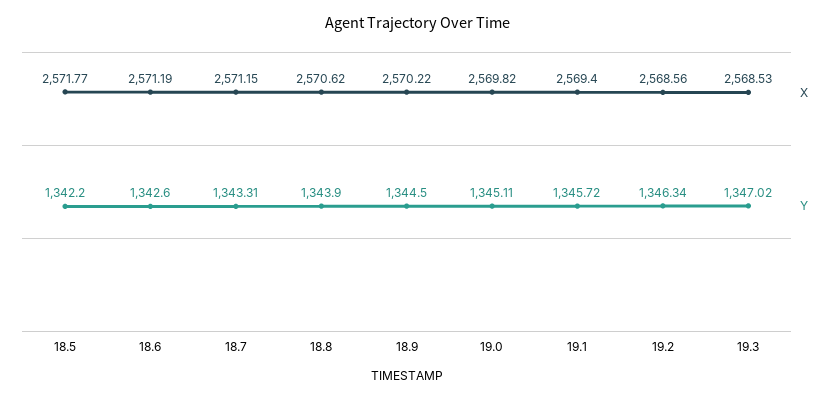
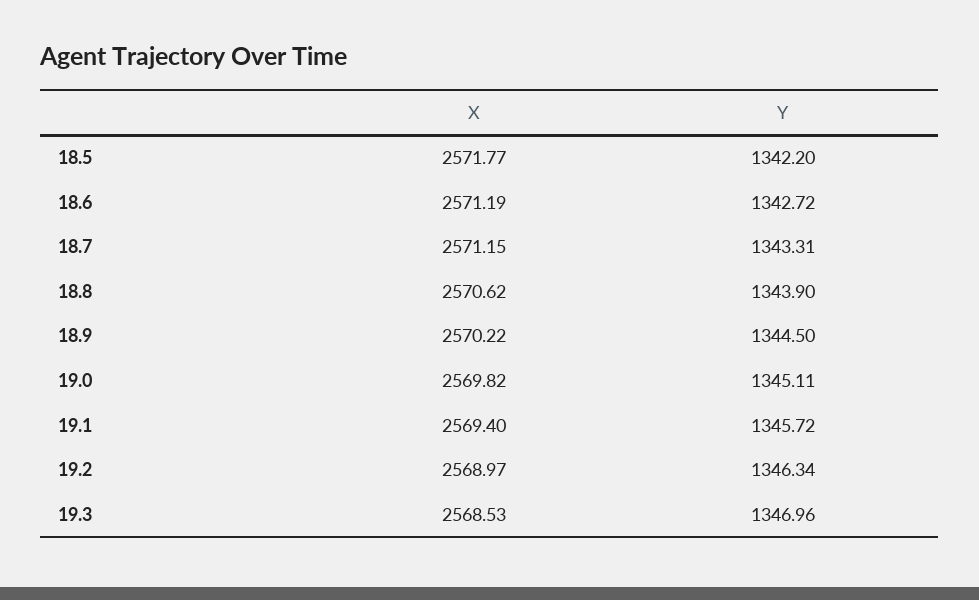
  {
    "X": {
      "18.5": 2571.77,
      "18.6": 2571.19,
      "18.7": 2571.15,
      "18.8": 2570.62,
      "18.9": 2570.22,
      "19.0": 2569.82,
      "19.1": 2569.4,
-     "19.2": 2568.56,
+     "19.2": 2568.97,
      "19.3": 2568.53
    },
    "Y": {
      "18.5": 1342.2,
-     "18.6": 1342.6,
+     "18.6": 1342.72,
      "18.7": 1343.31,
      "18.8": 1343.9,
      "18.9": 1344.5,
      "19.0": 1345.11,
      "19.1": 1345.72,
      "19.2": 1346.34,
-     "19.3": 1347.02
+     "19.3": 1346.96
    }
  }

